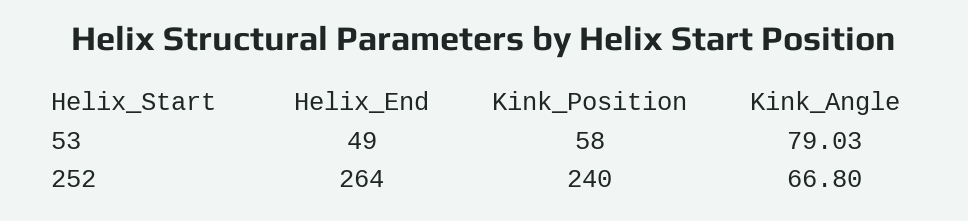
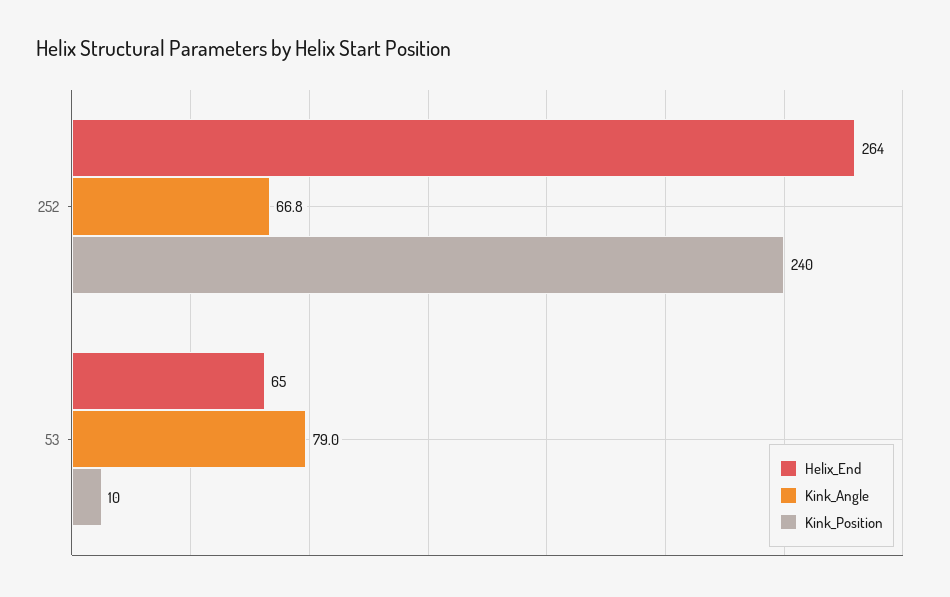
  {
    "Helix_End": {
-     "53": 49,
+     "53": 65,
      "252": 264
    },
    "Kink_Position": {
-     "53": 58,
+     "53": 10,
      "252": 240
    },
    "Kink_Angle": {
      "53": 79.03,
      "252": 66.8
    }
  }

